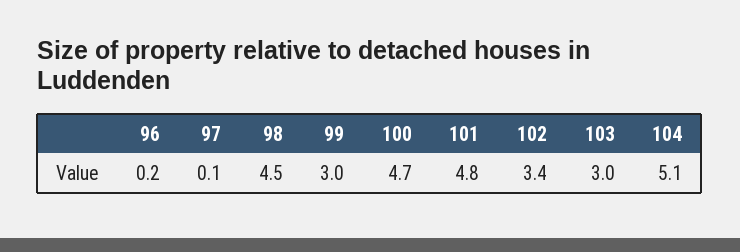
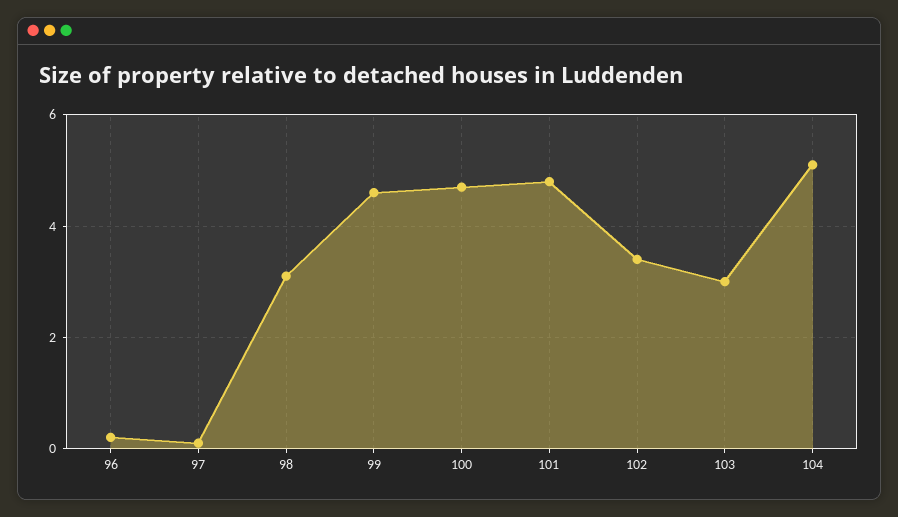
  {
    "96": 0.2,
    "97": 0.1,
-   "98": 4.5,
+   "98": 3,
-   "99": 3,
+   "99": 4.5,
    "100": 4.7,
    "101": 4.8,
    "102": 3.4,
    "103": 3,
    "104": 5.1
  }

